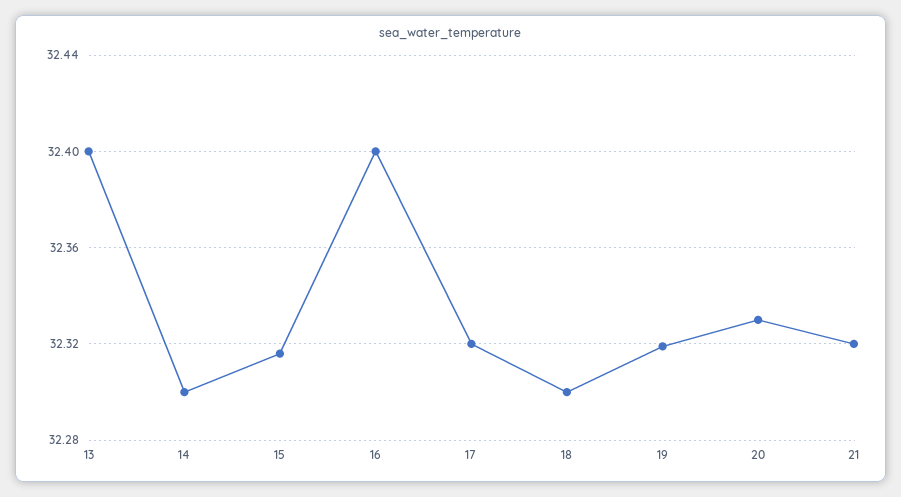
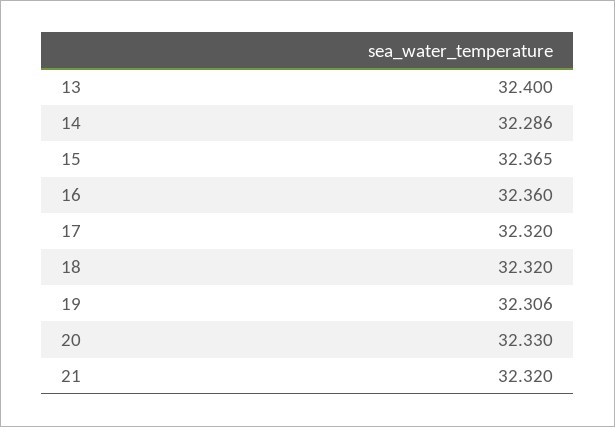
  {
    "13": 32.4,
-   "14": 32.3,
+   "14": 32.286,
-   "15": 32.315,
+   "15": 32.365,
-   "16": 32.4,
+   "16": 32.36,
    "17": 32.32,
-   "18": 32.3,
+   "18": 32.32,
-   "19": 32.32,
+   "19": 32.306,
    "20": 32.33,
    "21": 32.32
  }

